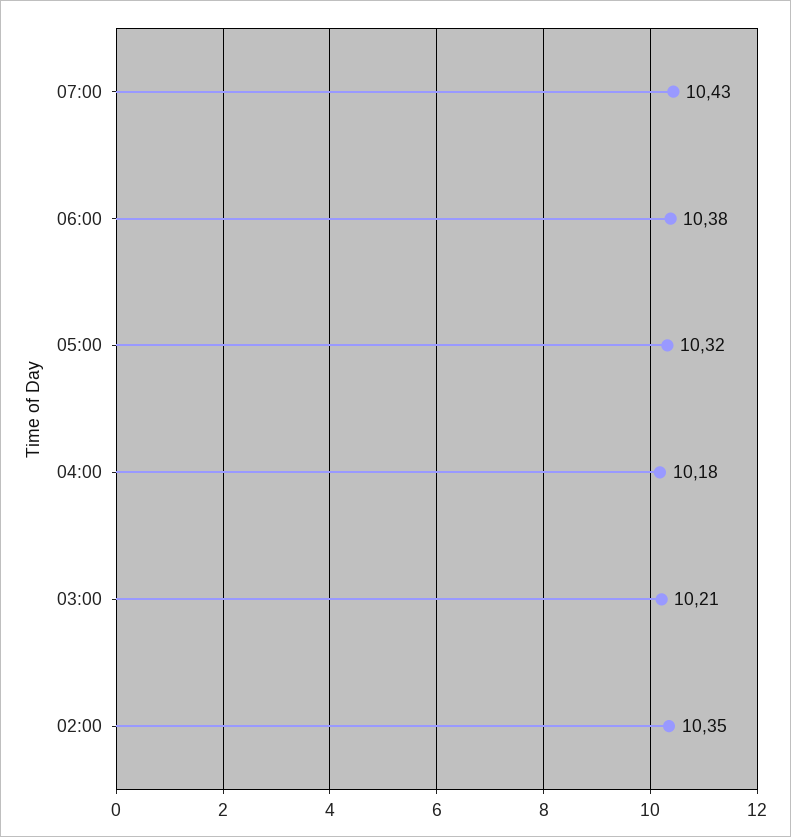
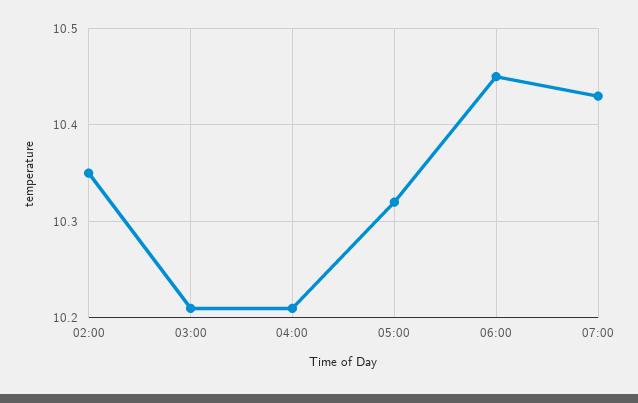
  {
    "07:00": 10.43,
-   "06:00": 10.38,
+   "06:00": 10.45,
    "05:00": 10.32,
-   "04:00": 10.18,
+   "04:00": 10.21,
    "03:00": 10.21,
    "02:00": 10.35
  }

